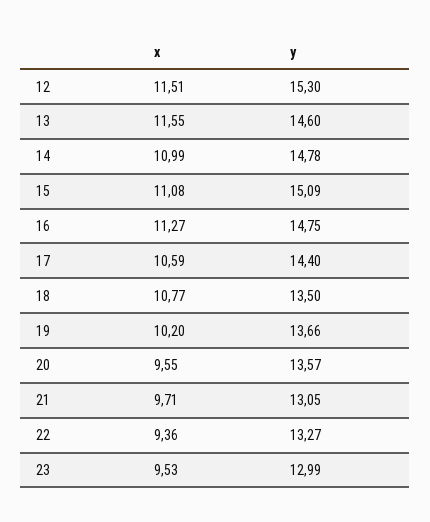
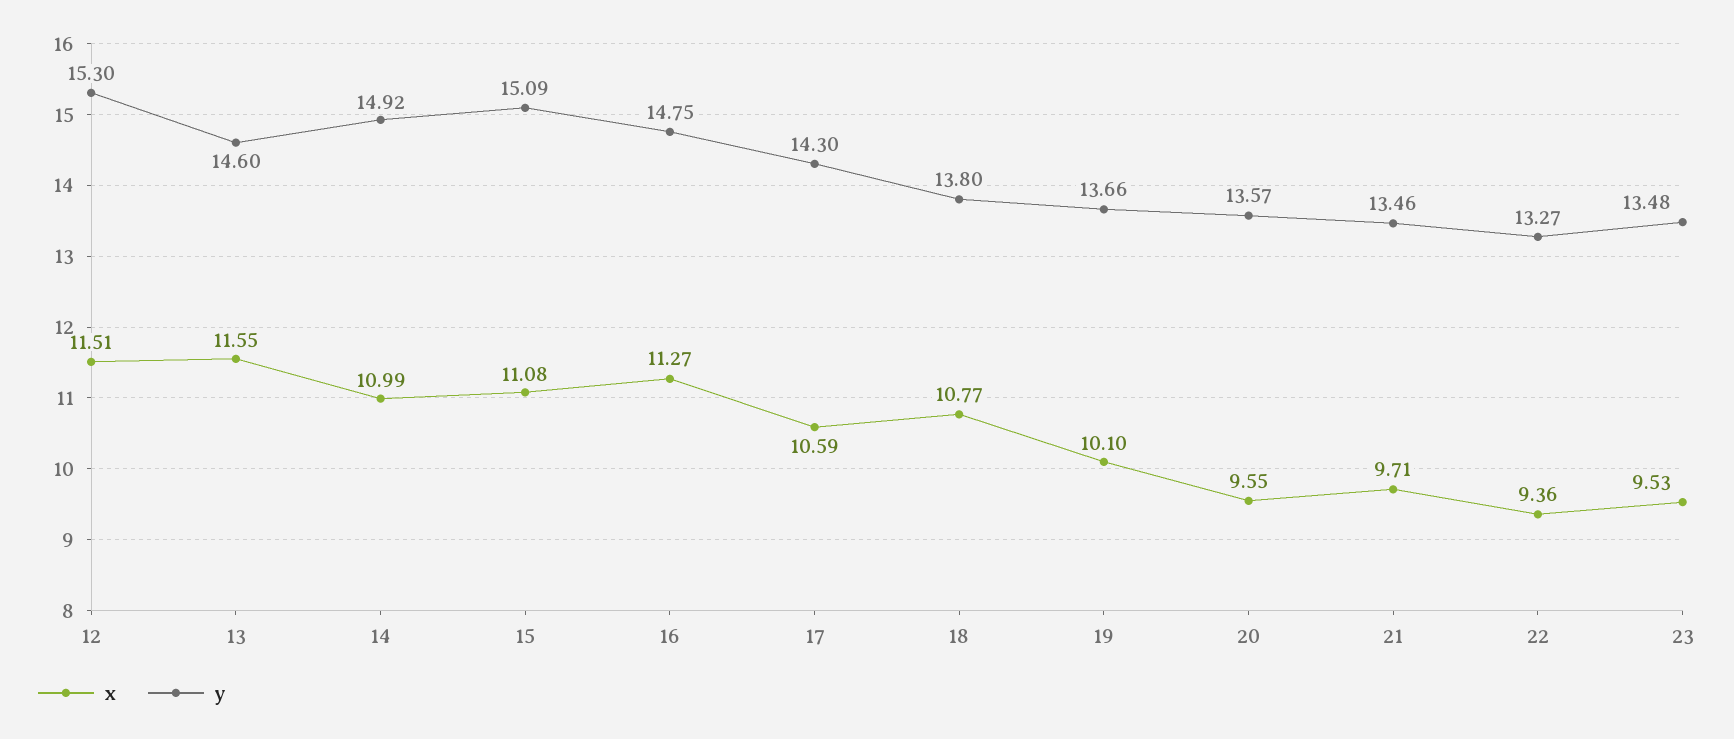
  {
    "x": {
      "12": 11.51,
      "13": 11.55,
      "14": 10.99,
      "15": 11.08,
      "16": 11.27,
      "17": 10.59,
      "18": 10.77,
-     "19": 10.2,
+     "19": 10.1,
      "20": 9.55,
      "21": 9.71,
      "22": 9.36,
      "23": 9.53
    },
    "y": {
      "12": 15.3,
      "13": 14.6,
-     "14": 14.78,
+     "14": 14.92,
      "15": 15.09,
      "16": 14.75,
-     "17": 14.4,
+     "17": 14.3,
-     "18": 13.5,
+     "18": 13.8,
      "19": 13.66,
      "20": 13.57,
-     "21": 13.05,
+     "21": 13.46,
      "22": 13.27,
-     "23": 12.99
+     "23": 13.48
    }
  }

